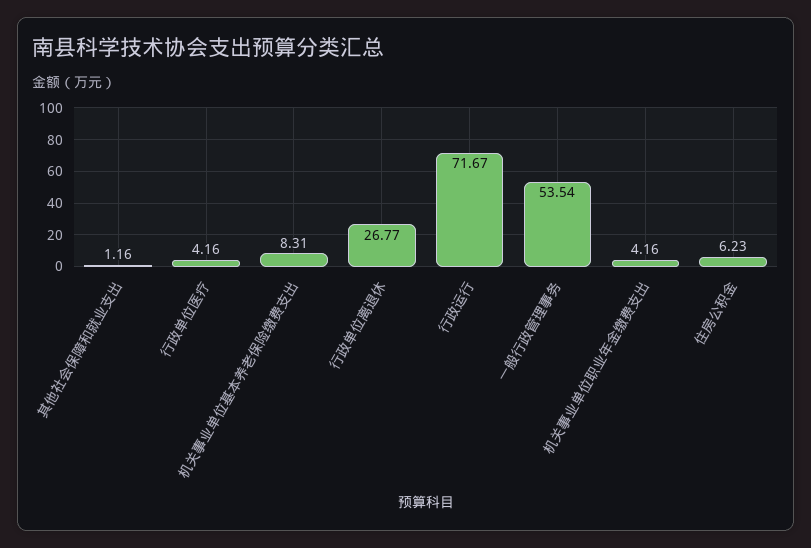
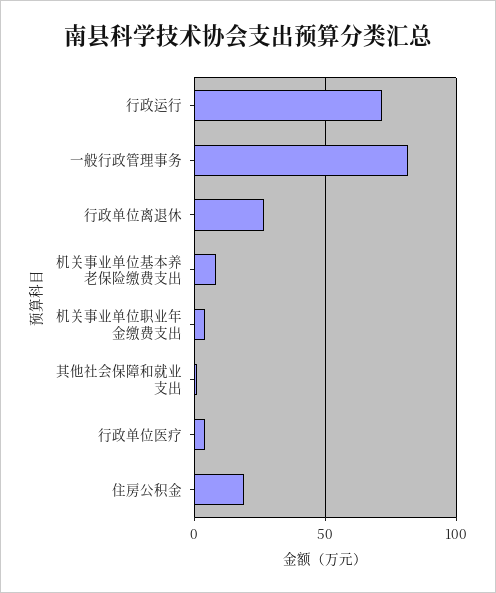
  {
    "其他社会保障和就业支出": 1.16,
    "行政单位医疗": 4.16,
    "机关事业单位基本养老保险缴费支出": 8.31,
    "行政单位离退休": 26.77,
    "行政运行": 71.67,
-   "一般行政管理事务": 53.54,
+   "一般行政管理事务": 80,
    "机关事业单位职业年金缴费支出": 4.16,
-   "住房公积金": 6.23
+   "住房公积金": 20
  }

